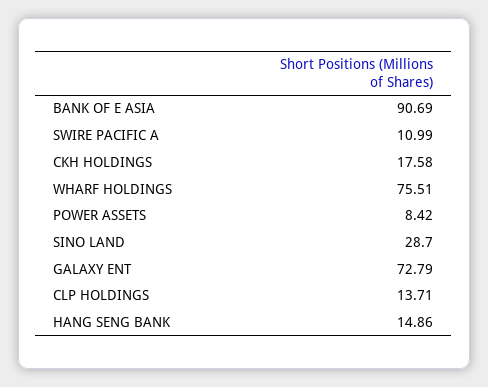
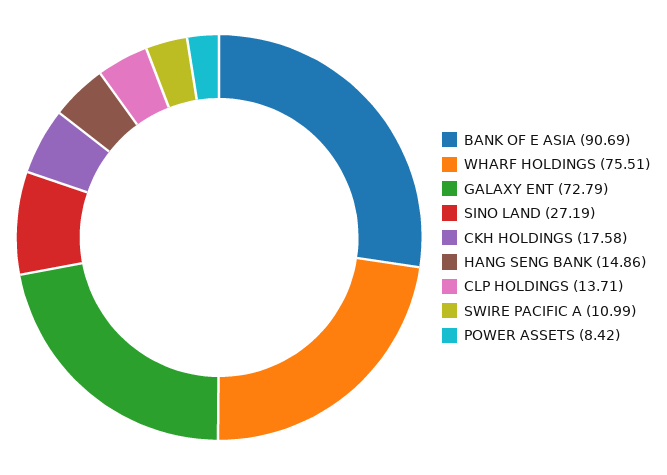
  {
    "BANK OF E ASIA": 90.69,
    "SWIRE PACIFIC A": 10.99,
    "CKH HOLDINGS": 17.58,
    "WHARF HOLDINGS": 75.51,
    "POWER ASSETS": 8.42,
-   "SINO LAND": 28.7,
+   "SINO LAND": 27.19,
    "GALAXY ENT": 72.79,
    "CLP HOLDINGS": 13.71,
    "HANG SENG BANK": 14.86
  }

